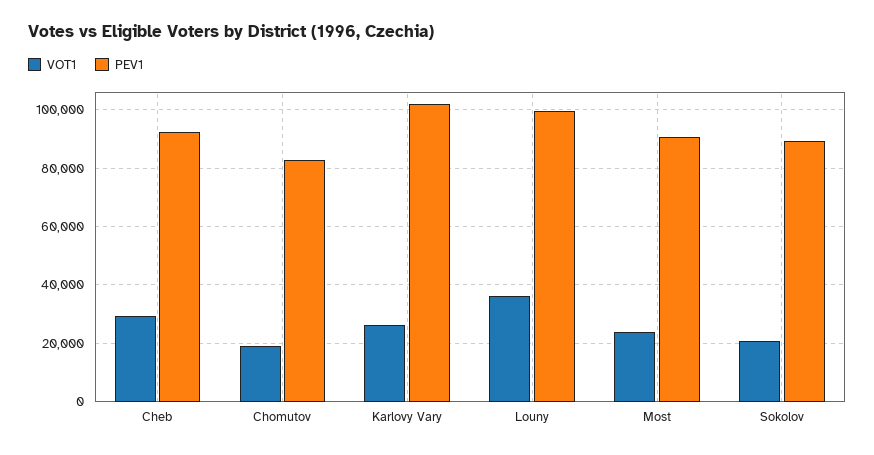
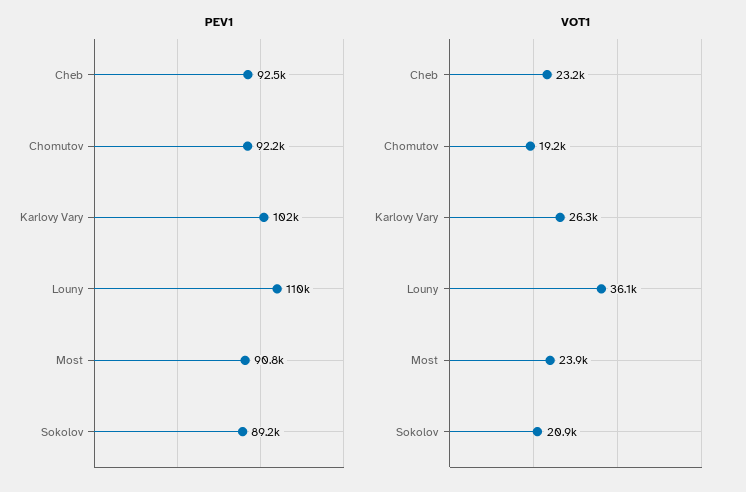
  {
    "VOT1": {
-     "Cheb": 30000,
+     "Cheb": 23200,
      "Chomutov": 19200,
      "Karlovy Vary": 26300,
      "Louny": 36100,
      "Most": 23900,
      "Sokolov": 20900
    },
    "PEV1": {
      "Cheb": 92500,
-     "Chomutov": 82500,
+     "Chomutov": 92200,
      "Karlovy Vary": 102000,
-     "Louny": 100000,
+     "Louny": 110000,
      "Most": 90800,
      "Sokolov": 89200
    }
  }

